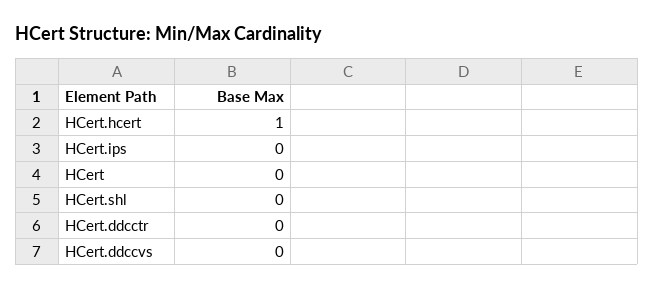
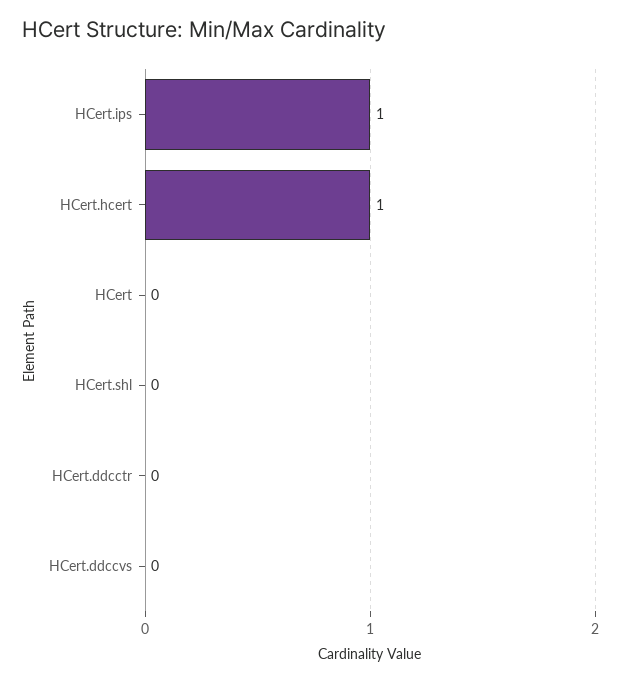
  {
    "HCert.hcert": 1,
-   "HCert.ips": 0,
+   "HCert.ips": 1,
    "HCert": 0,
    "HCert.shl": 0,
    "HCert.ddcctr": 0,
    "HCert.ddccvs": 0
  }

